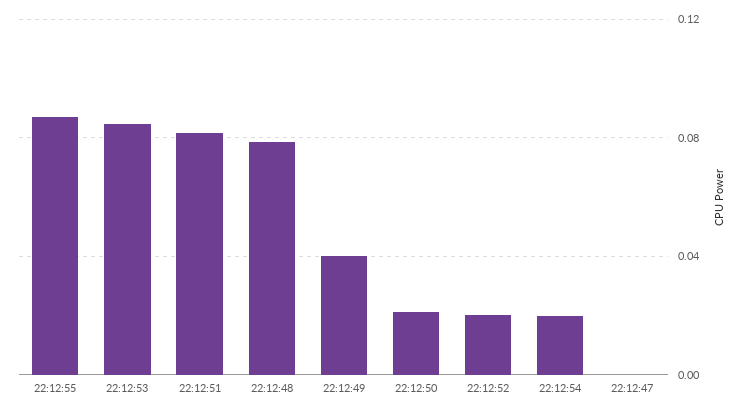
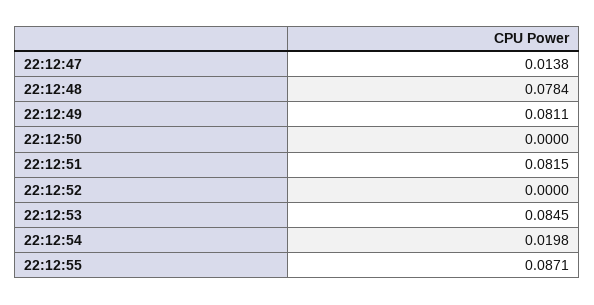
  {
    "22:12:55": 0.0871,
    "22:12:53": 0.0845,
    "22:12:51": 0.0815,
    "22:12:48": 0.0784,
-   "22:12:49": 0.04,
+   "22:12:49": 0.0811,
-   "22:12:50": 0.02,
+   "22:12:50": 0,
-   "22:12:52": 0.02,
+   "22:12:52": 0,
    "22:12:54": 0.0198,
-   "22:12:47": 0
+   "22:12:47": 0.0138
  }

